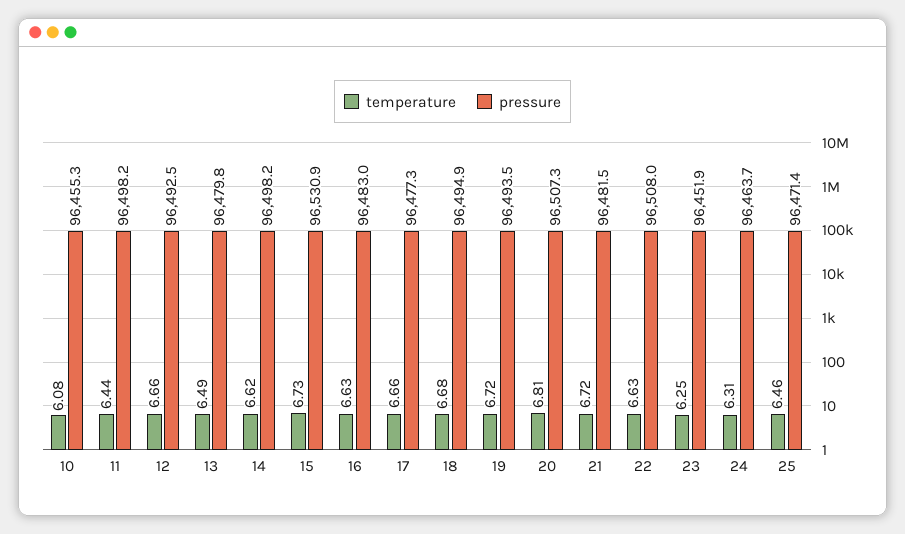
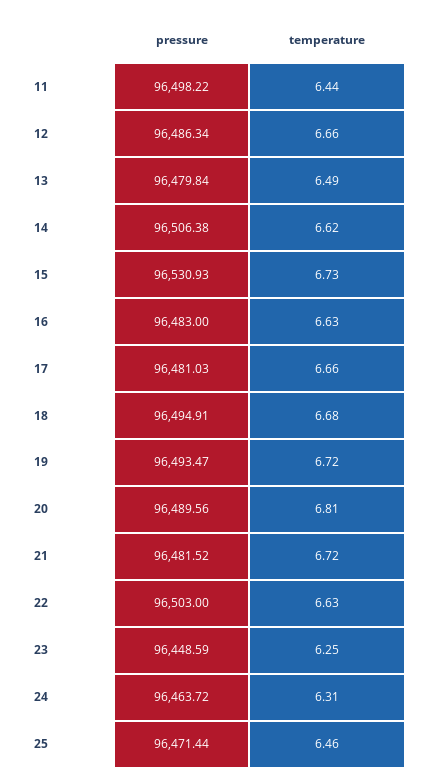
  {
    "temperature": {
-     "10": 6.08,
      "11": 6.44,
      "12": 6.66,
      "13": 6.49,
      "14": 6.62,
      "15": 6.73,
      "16": 6.63,
      "17": 6.66,
      "18": 6.68,
      "19": 6.72,
      "20": 6.81,
      "21": 6.72,
      "22": 6.63,
      "23": 6.25,
      "24": 6.31,
      "25": 6.46
    },
    "pressure": {
-     "10": 96455.3,
      "11": 96498.22,
-     "12": 96492.5,
+     "12": 96486.34,
      "13": 96479.84,
-     "14": 96498.2,
+     "14": 96506.38,
      "15": 96530.93,
      "16": 96483,
-     "17": 96477.3,
+     "17": 96481.03,
      "18": 96494.91,
      "19": 96493.47,
-     "20": 96507.3,
+     "20": 96489.56,
      "21": 96481.52,
-     "22": 96508,
+     "22": 96503,
-     "23": 96451.9,
+     "23": 96448.59,
      "24": 96463.72,
      "25": 96471.44
    }
  }

